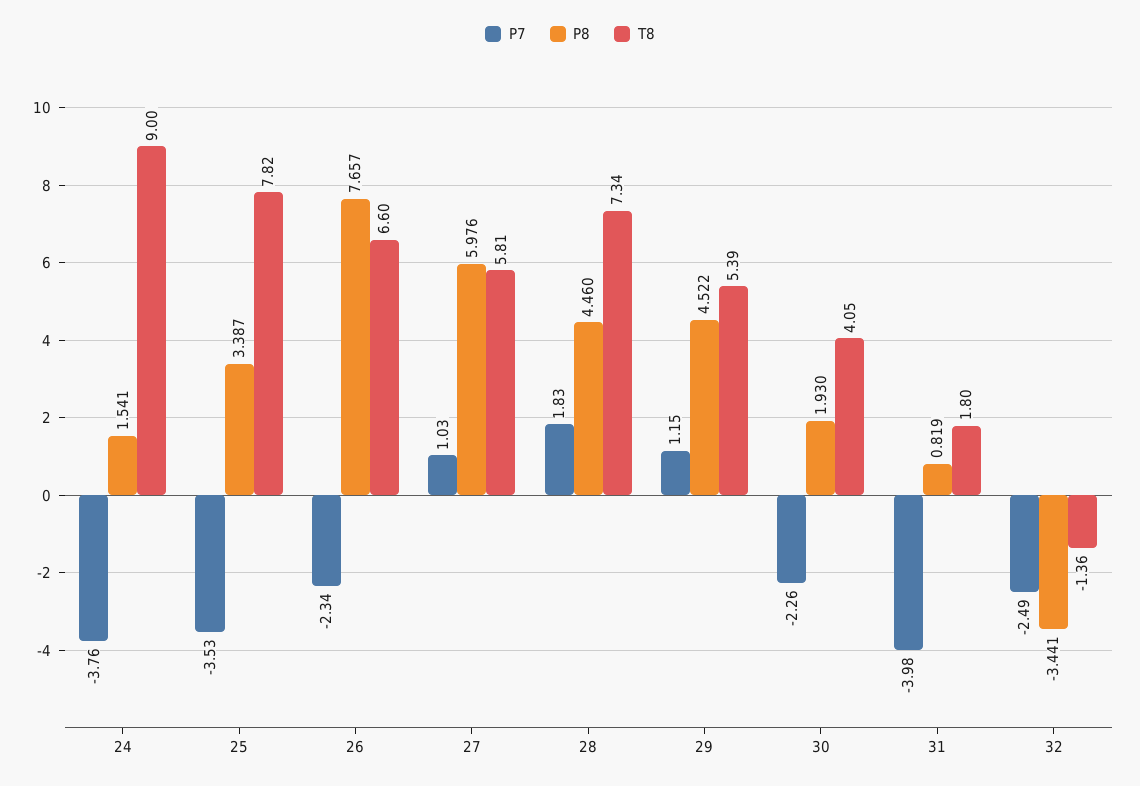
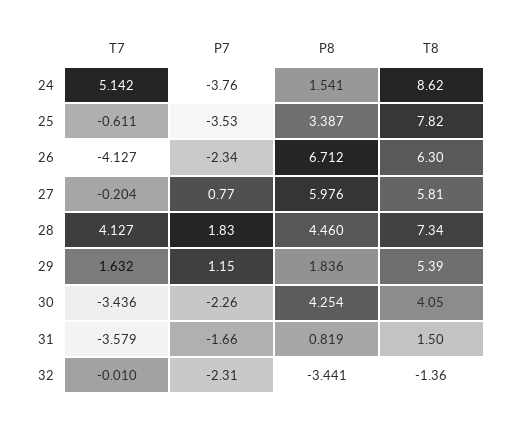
  {
    "P7": {
      "24": -3.76,
      "25": -3.53,
      "26": -2.34,
-     "27": 1.03,
+     "27": 0.77,
      "28": 1.83,
      "29": 1.15,
      "30": -2.26,
-     "31": -3.98,
+     "31": -1.66,
-     "32": -2.49
+     "32": -2.31
    },
    "P8": {
      "24": 1.541,
      "25": 3.387,
-     "26": 7.657,
+     "26": 6.712,
      "27": 5.976,
      "28": 4.46,
-     "29": 4.522,
+     "29": 1.836,
-     "30": 1.93,
+     "30": 4.254,
      "31": 0.819,
      "32": -3.441
    },
    "T8": {
-     "24": 9,
+     "24": 8.62,
      "25": 7.82,
-     "26": 6.6,
+     "26": 6.3,
      "27": 5.81,
      "28": 7.34,
      "29": 5.39,
      "30": 4.05,
-     "31": 1.8,
+     "31": 1.5,
      "32": -1.36
-   }
+   },
+   "T7": {
+     "24": 5.142,
+     "25": -0.611,
+     "26": -4.127,
+     "27": -0.204,
+     "28": 4.127,
+     "29": 1.632,
+     "30": -3.436,
+     "31": -3.579,
+     "32": -0.01
+   }
  }

